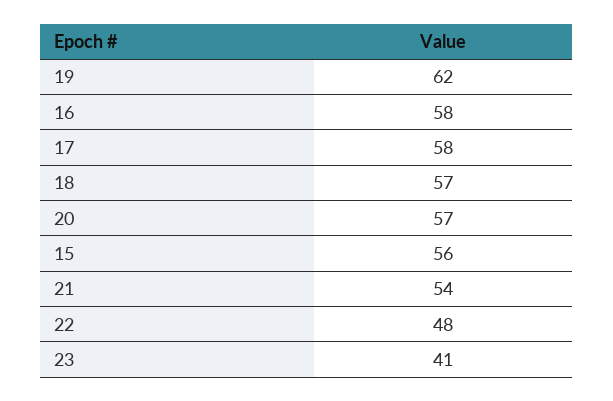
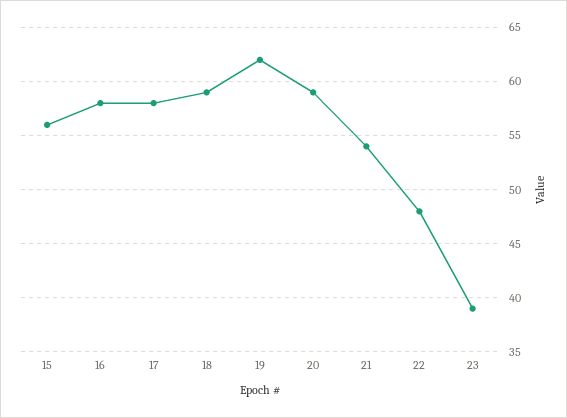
  {
    "19": 62,
    "16": 58,
    "17": 58,
-   "18": 57,
+   "18": 59,
-   "20": 57,
+   "20": 59,
    "15": 56,
    "21": 54,
    "22": 48,
-   "23": 41
+   "23": 39
  }

